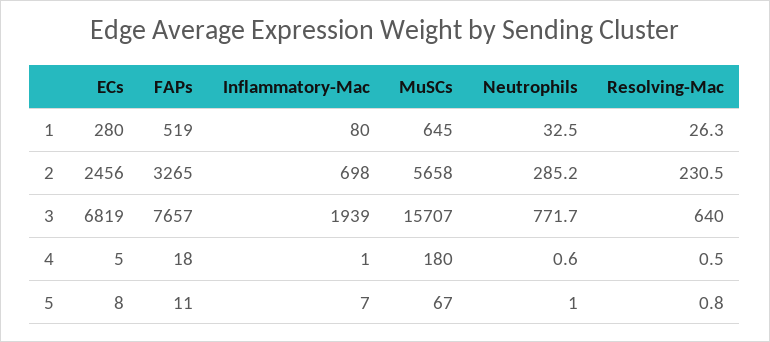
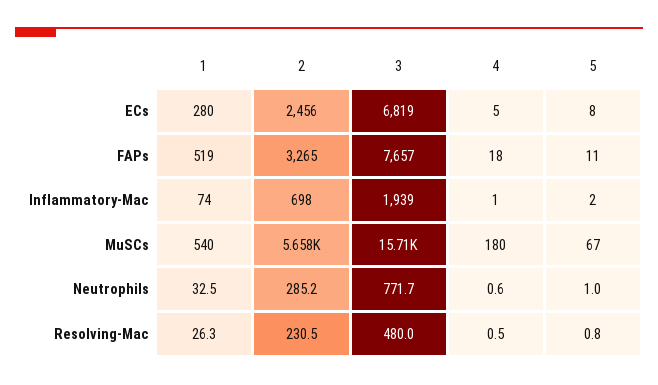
  {
    "ECs": {
      "1": 280,
      "2": 2456,
      "3": 6819,
      "4": 5,
      "5": 8
    },
    "FAPs": {
      "1": 519,
      "2": 3265,
      "3": 7657,
      "4": 18,
      "5": 11
    },
    "Inflammatory-Mac": {
-     "1": 80,
+     "1": 74,
      "2": 698,
      "3": 1939,
      "4": 1,
-     "5": 7
+     "5": 2
    },
    "MuSCs": {
-     "1": 645,
+     "1": 540,
      "2": 5658,
      "3": 15707,
      "4": 180,
      "5": 67
    },
    "Neutrophils": {
      "1": 32.5,
      "2": 285.2,
      "3": 771.7,
      "4": 0.6,
      "5": 1
    },
    "Resolving-Mac": {
      "1": 26.3,
      "2": 230.5,
-     "3": 640,
+     "3": 480,
      "4": 0.5,
      "5": 0.8
    }
  }

